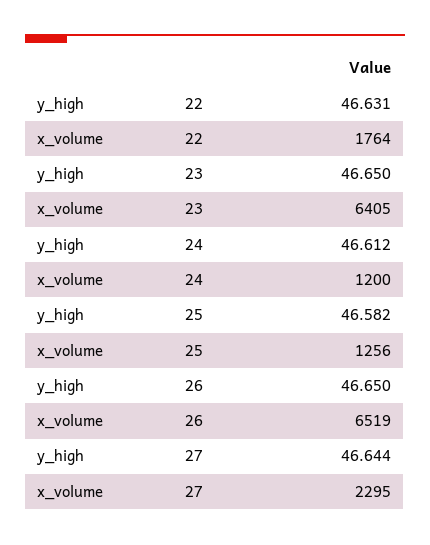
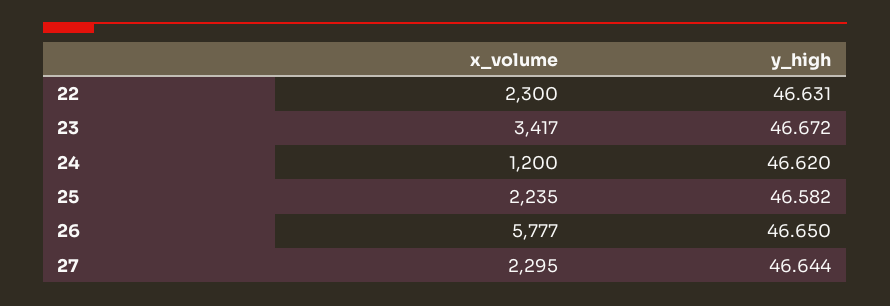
  {
    "y_high": {
      "22": 46.631,
-     "23": 46.65,
+     "23": 46.672,
-     "24": 46.612,
+     "24": 46.62,
      "25": 46.582,
      "26": 46.65,
      "27": 46.644
    },
    "x_volume": {
-     "22": 1764,
+     "22": 2300,
-     "23": 6405,
+     "23": 3417,
      "24": 1200,
-     "25": 1256,
+     "25": 2235,
-     "26": 6519,
+     "26": 5777,
      "27": 2295
    }
  }

